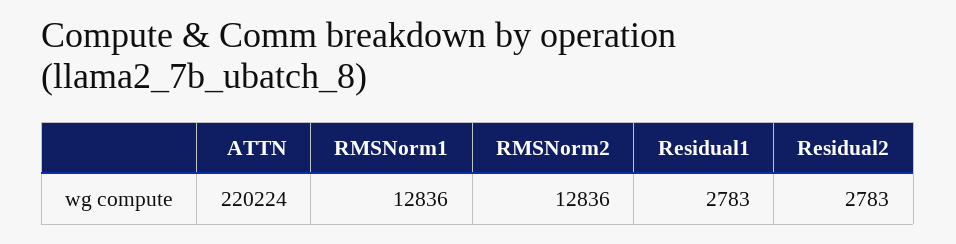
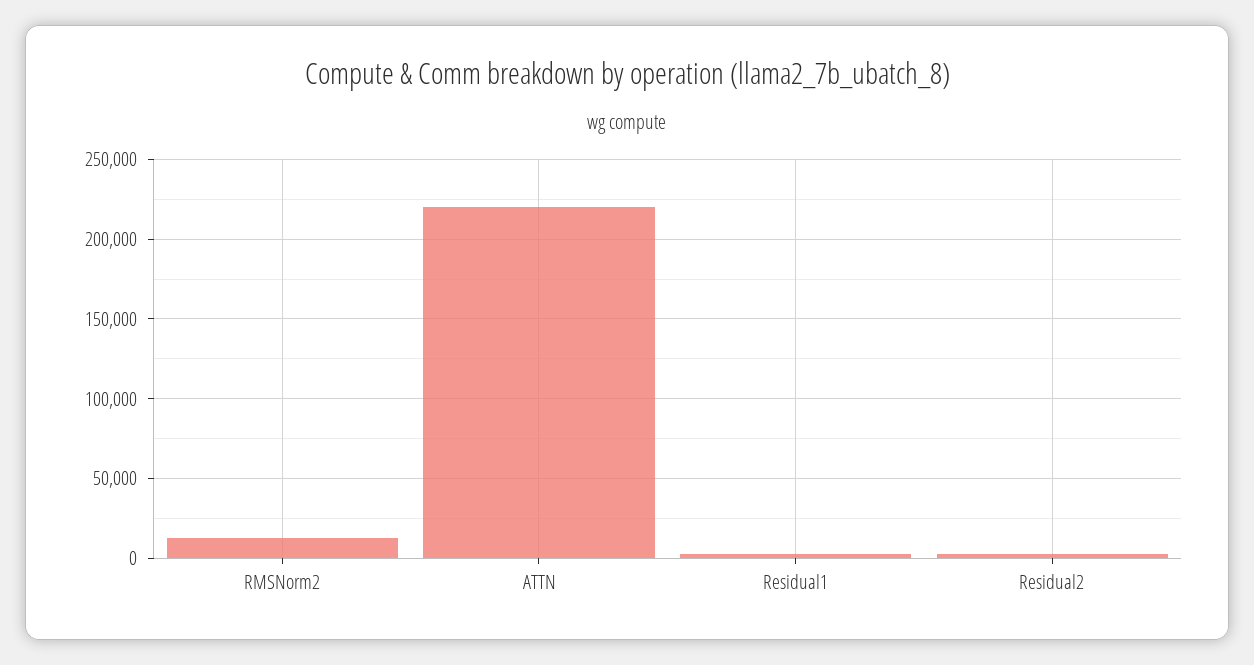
  {
    "ATTN": 220224,
-   "RMSNorm1": 12836,
    "RMSNorm2": 12836,
    "Residual1": 2783,
    "Residual2": 2783
  }

